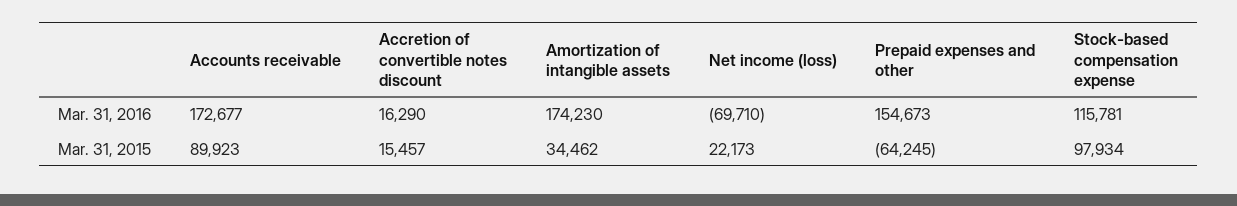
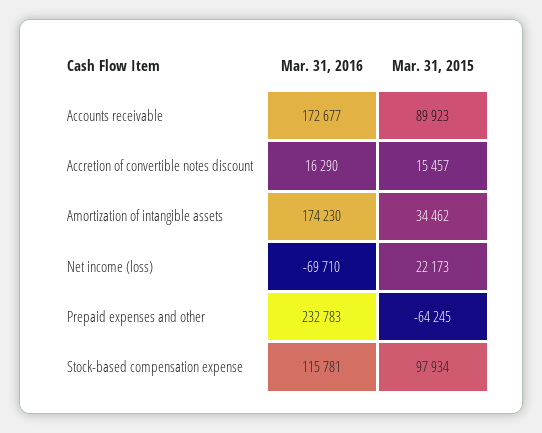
  {
    "Accounts receivable": {
      "Mar. 31, 2016": 172677,
      "Mar. 31, 2015": 89923
    },
    "Accretion of convertible notes discount": {
      "Mar. 31, 2016": 16290,
      "Mar. 31, 2015": 15457
    },
    "Amortization of intangible assets": {
      "Mar. 31, 2016": 174230,
      "Mar. 31, 2015": 34462
    },
    "Net income (loss)": {
      "Mar. 31, 2016": -69710,
      "Mar. 31, 2015": 22173
    },
    "Prepaid expenses and other": {
-     "Mar. 31, 2016": 154673,
+     "Mar. 31, 2016": 232783,
      "Mar. 31, 2015": -64245
    },
    "Stock-based compensation expense": {
      "Mar. 31, 2016": 115781,
      "Mar. 31, 2015": 97934
    }
  }

